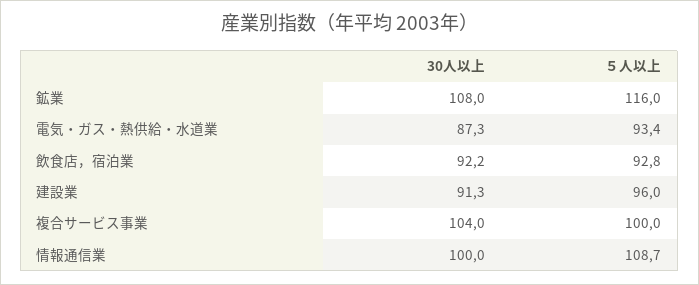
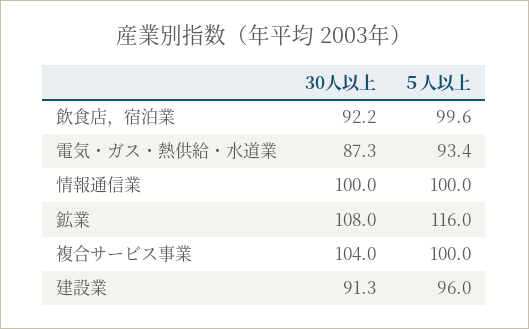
  {
    "30人以上": {
      "鉱業": 108,
      "電気・ガス・熱供給・水道業": 87.3,
      "飲食店，宿泊業": 92.2,
      "建設業": 91.3,
      "複合サービス事業": 104,
      "情報通信業": 100
    },
    "５人以上": {
      "鉱業": 116,
      "電気・ガス・熱供給・水道業": 93.4,
-     "飲食店，宿泊業": 92.8,
+     "飲食店，宿泊業": 99.6,
      "建設業": 96,
      "複合サービス事業": 100,
-     "情報通信業": 108.7
+     "情報通信業": 100
    }
  }

